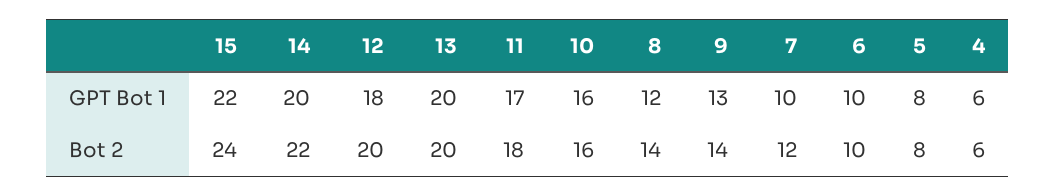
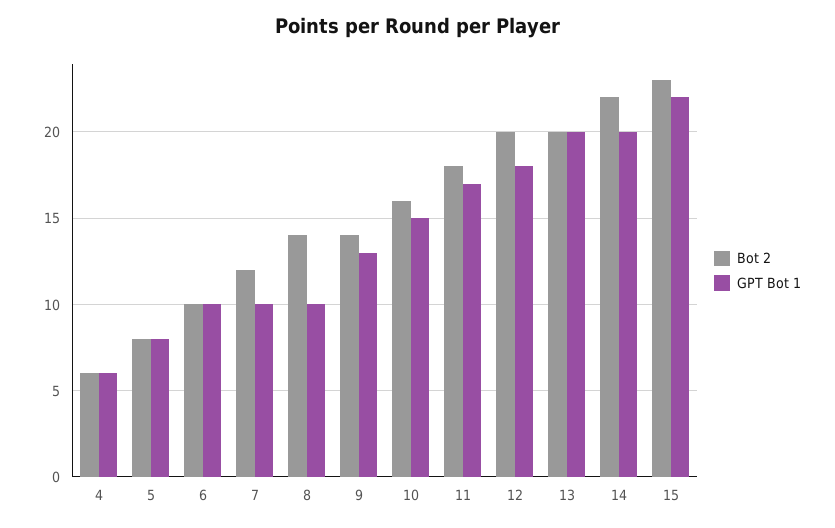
  {
    "GPT Bot 1": {
      "15": 22,
      "14": 20,
      "12": 18,
      "13": 20,
      "11": 17,
-     "10": 16,
+     "10": 15,
-     "8": 12,
+     "8": 10,
      "9": 13,
      "7": 10,
      "6": 10,
      "5": 8,
      "4": 6
    },
    "Bot 2": {
-     "15": 24,
+     "15": 23,
      "14": 22,
      "12": 20,
      "13": 20,
      "11": 18,
      "10": 16,
      "8": 14,
      "9": 14,
      "7": 12,
      "6": 10,
      "5": 8,
      "4": 6
    }
  }

